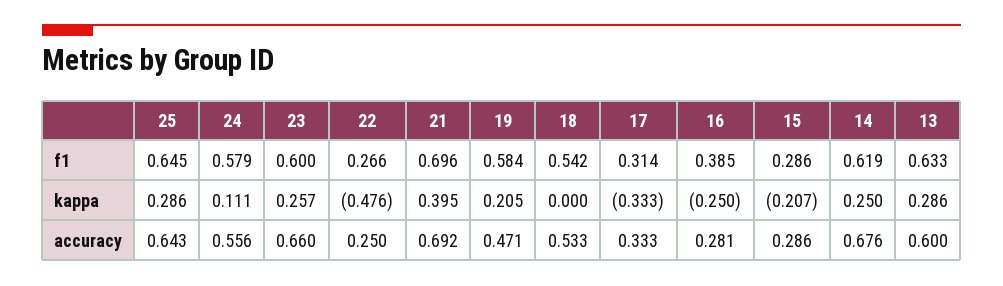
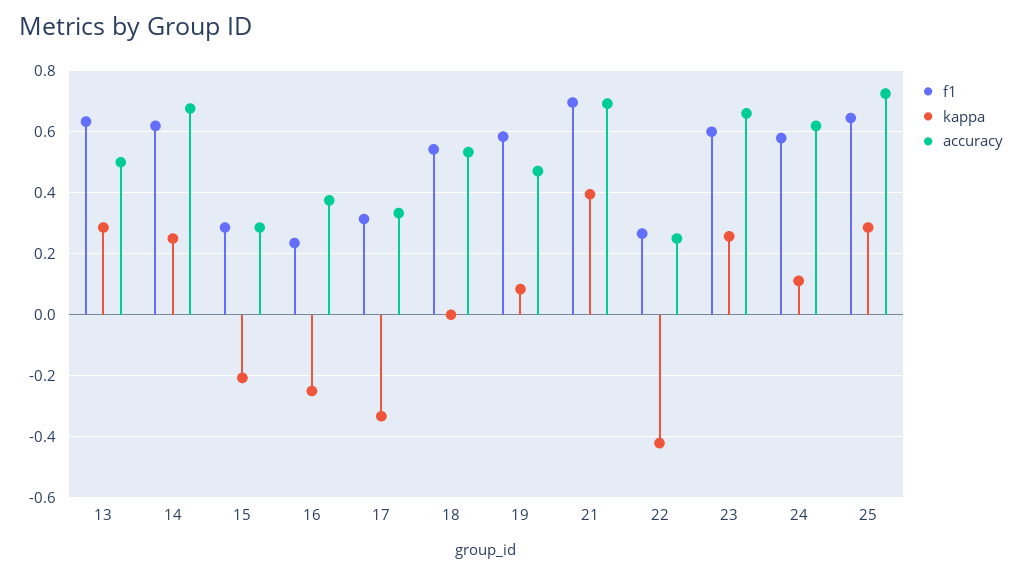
  {
    "f1": {
      "25": 0.645,
      "24": 0.579,
      "23": 0.6,
      "22": 0.266,
      "21": 0.696,
      "19": 0.584,
      "18": 0.542,
      "17": 0.314,
-     "16": 0.385,
+     "16": 0.24,
      "15": 0.286,
      "14": 0.619,
      "13": 0.633
    },
    "kappa": {
      "25": 0.286,
      "24": 0.111,
      "23": 0.257,
-     "22": -0.476,
+     "22": -0.42,
      "21": 0.395,
-     "19": 0.205,
+     "19": 0.08,
      "18": 0,
      "17": -0.333,
      "16": -0.25,
      "15": -0.207,
      "14": 0.25,
      "13": 0.286
    },
    "accuracy": {
-     "25": 0.643,
+     "25": 0.72,
-     "24": 0.556,
+     "24": 0.62,
      "23": 0.66,
      "22": 0.25,
      "21": 0.692,
      "19": 0.471,
      "18": 0.533,
      "17": 0.333,
-     "16": 0.281,
+     "16": 0.38,
      "15": 0.286,
      "14": 0.676,
-     "13": 0.6
+     "13": 0.5
    }
  }

